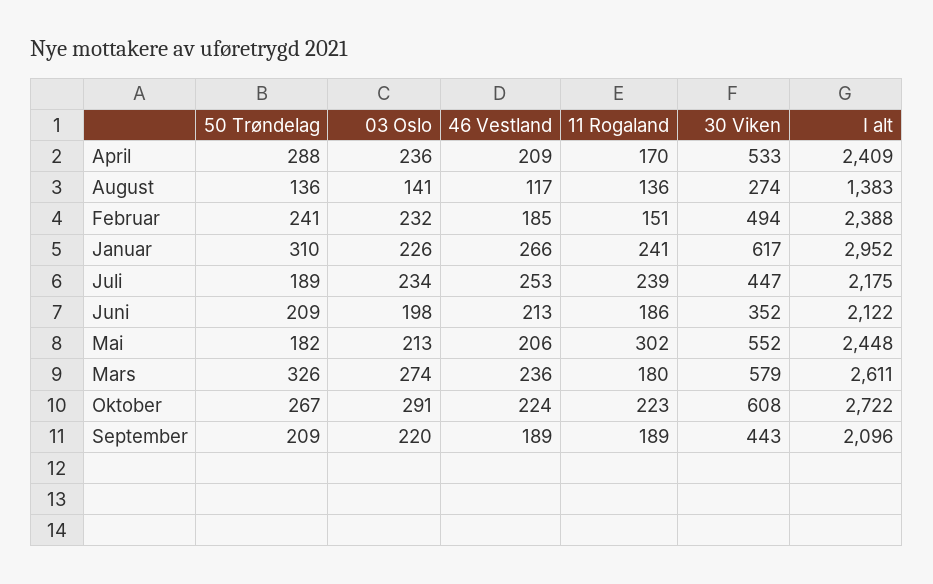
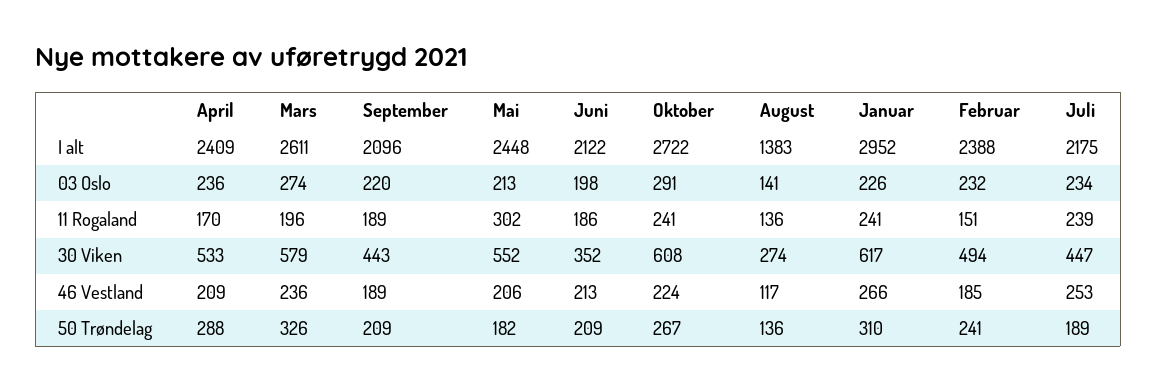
  {
    "50 Trøndelag": {
      "April": 288,
      "August": 136,
      "Februar": 241,
      "Januar": 310,
      "Juli": 189,
      "Juni": 209,
      "Mai": 182,
      "Mars": 326,
      "Oktober": 267,
      "September": 209
    },
    "03 Oslo": {
      "April": 236,
      "August": 141,
      "Februar": 232,
      "Januar": 226,
      "Juli": 234,
      "Juni": 198,
      "Mai": 213,
      "Mars": 274,
      "Oktober": 291,
      "September": 220
    },
    "46 Vestland": {
      "April": 209,
      "August": 117,
      "Februar": 185,
      "Januar": 266,
      "Juli": 253,
      "Juni": 213,
      "Mai": 206,
      "Mars": 236,
      "Oktober": 224,
      "September": 189
    },
    "11 Rogaland": {
      "April": 170,
      "August": 136,
      "Februar": 151,
      "Januar": 241,
      "Juli": 239,
      "Juni": 186,
      "Mai": 302,
-     "Mars": 180,
+     "Mars": 196,
-     "Oktober": 223,
+     "Oktober": 241,
      "September": 189
    },
    "30 Viken": {
      "April": 533,
      "August": 274,
      "Februar": 494,
      "Januar": 617,
      "Juli": 447,
      "Juni": 352,
      "Mai": 552,
      "Mars": 579,
      "Oktober": 608,
      "September": 443
    },
    "I alt": {
      "April": 2409,
      "August": 1383,
      "Februar": 2388,
      "Januar": 2952,
      "Juli": 2175,
      "Juni": 2122,
      "Mai": 2448,
      "Mars": 2611,
      "Oktober": 2722,
      "September": 2096
    }
  }

